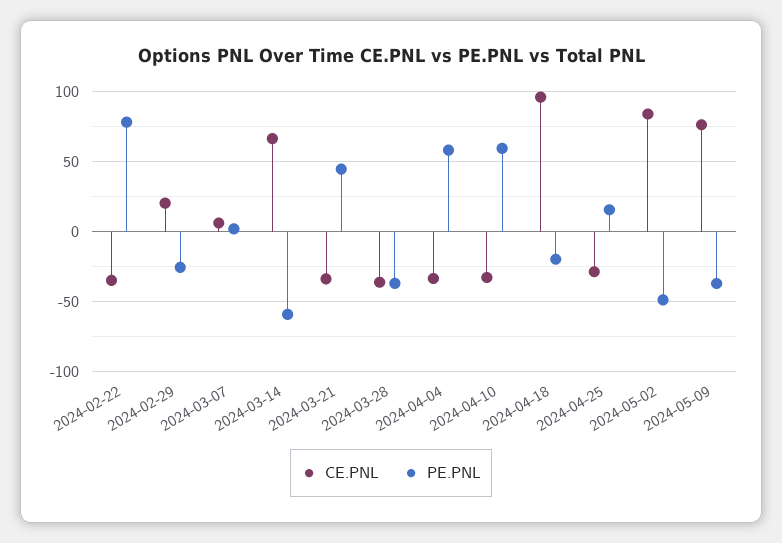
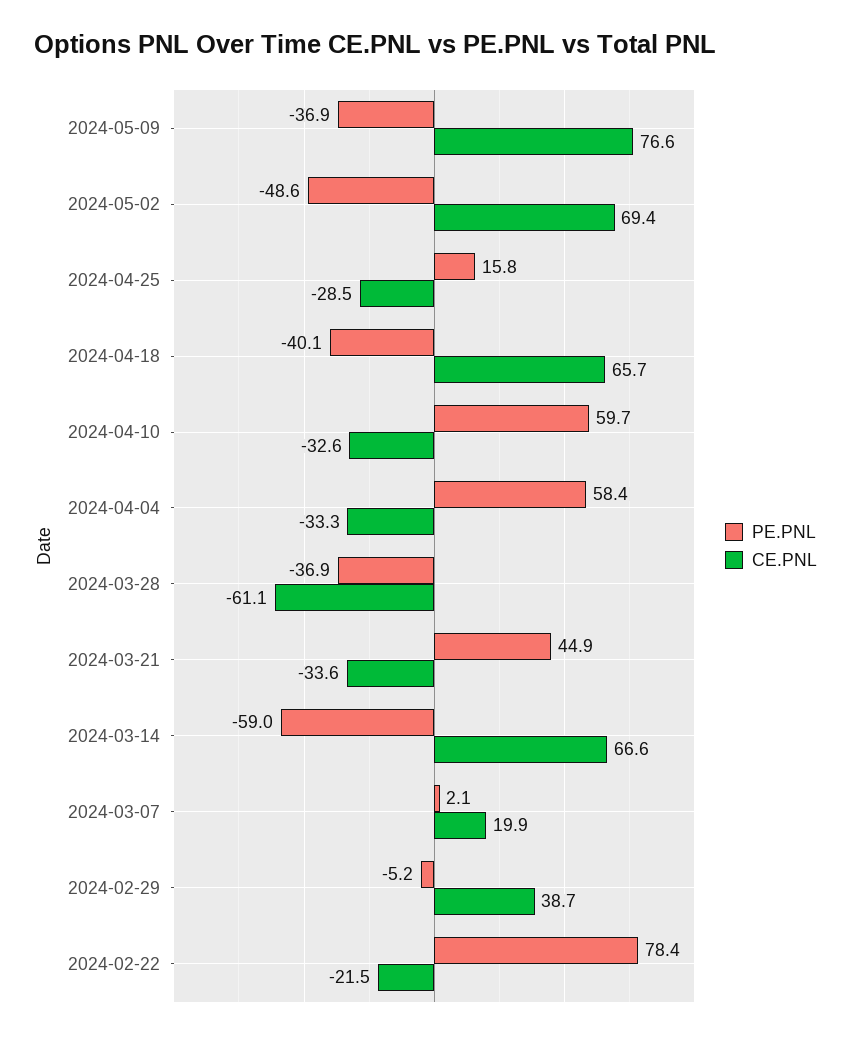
  {
    "CE.PNL": {
-     "2024-02-22": -35,
+     "2024-02-22": -21.5,
-     "2024-02-29": 20,
+     "2024-02-29": 38.7,
-     "2024-03-07": 5,
+     "2024-03-07": 19.9,
      "2024-03-14": 66.6,
      "2024-03-21": -33.6,
-     "2024-03-28": -35,
+     "2024-03-28": -61.1,
      "2024-04-04": -33.3,
      "2024-04-10": -32.6,
-     "2024-04-18": 95,
+     "2024-04-18": 65.7,
      "2024-04-25": -28.5,
-     "2024-05-02": 85,
+     "2024-05-02": 69.4,
      "2024-05-09": 76.6
    },
    "PE.PNL": {
      "2024-02-22": 78.4,
-     "2024-02-29": -25,
+     "2024-02-29": -5.2,
      "2024-03-07": 2.1,
      "2024-03-14": -59,
      "2024-03-21": 44.9,
      "2024-03-28": -36.9,
      "2024-04-04": 58.4,
      "2024-04-10": 59.7,
-     "2024-04-18": -20,
+     "2024-04-18": -40.1,
      "2024-04-25": 15.8,
      "2024-05-02": -48.6,
      "2024-05-09": -36.9
    }
  }

